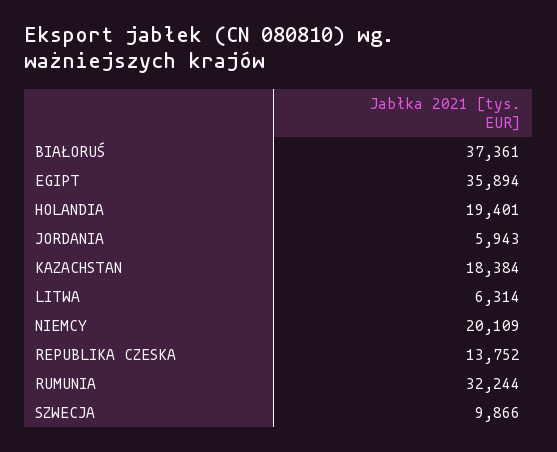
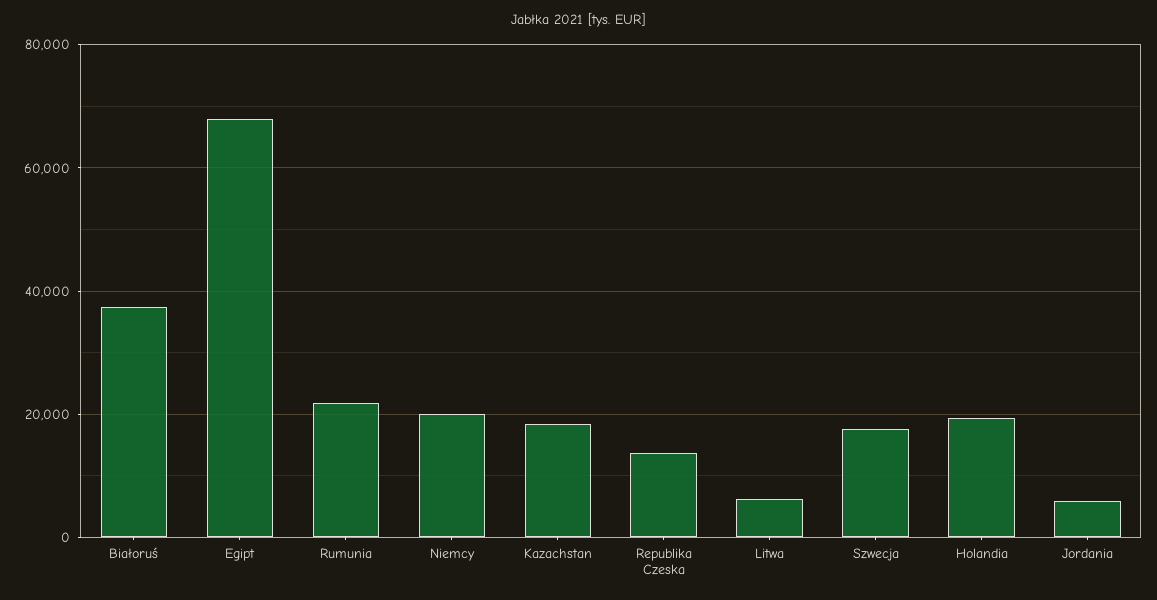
  {
    "BIAŁORUŚ": 37361,
-   "EGIPT": 35894,
+   "EGIPT": 68000,
    "HOLANDIA": 19401,
    "JORDANIA": 5943,
    "KAZACHSTAN": 18384,
    "LITWA": 6314,
    "NIEMCY": 20109,
    "REPUBLIKA CZESKA": 13752,
-   "RUMUNIA": 32244,
+   "RUMUNIA": 22000,
-   "SZWECJA": 9866
+   "SZWECJA": 18000
  }

